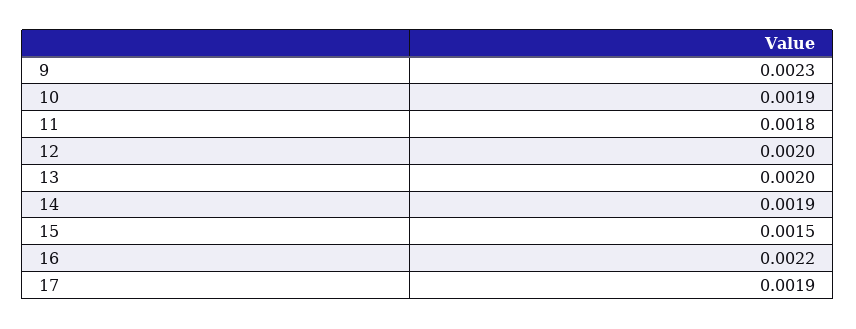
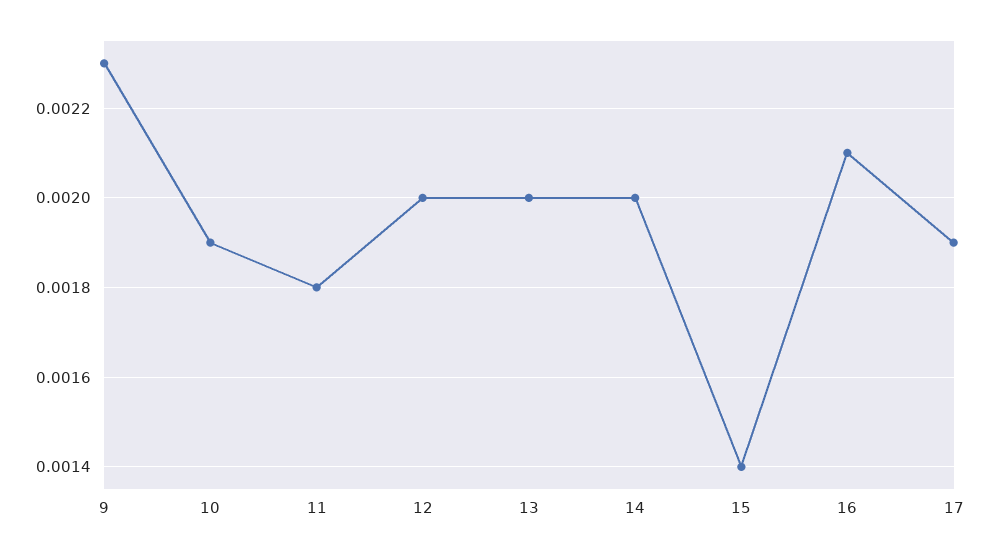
  {
    "9": 0.0023,
    "10": 0.0019,
    "11": 0.0018,
    "12": 0.002,
    "13": 0.002,
-   "14": 0.0019,
+   "14": 0.002,
-   "15": 0.0015,
+   "15": 0.0014,
-   "16": 0.0022,
+   "16": 0.0021,
    "17": 0.0019
  }

